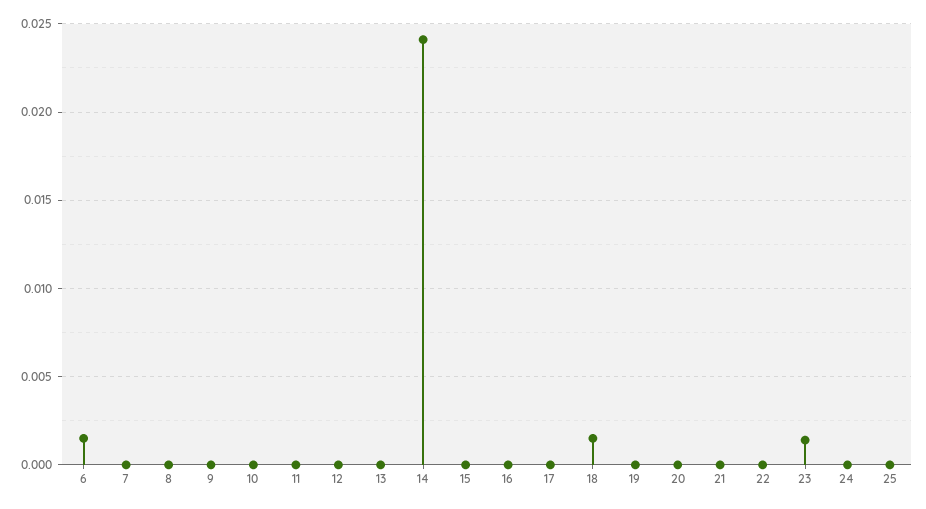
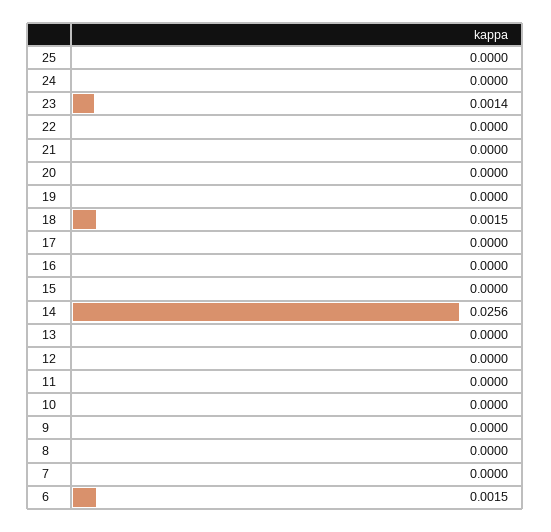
  {
    "6": 0.0015,
    "7": 0,
    "8": 0,
    "9": 0,
    "10": 0,
    "11": 0,
    "12": 0,
    "13": 0,
-   "14": 0.024,
+   "14": 0.0256,
    "15": 0,
    "16": 0,
    "17": 0,
    "18": 0.0015,
    "19": 0,
    "20": 0,
    "21": 0,
    "22": 0,
    "23": 0.0014,
    "24": 0,
    "25": 0
  }

